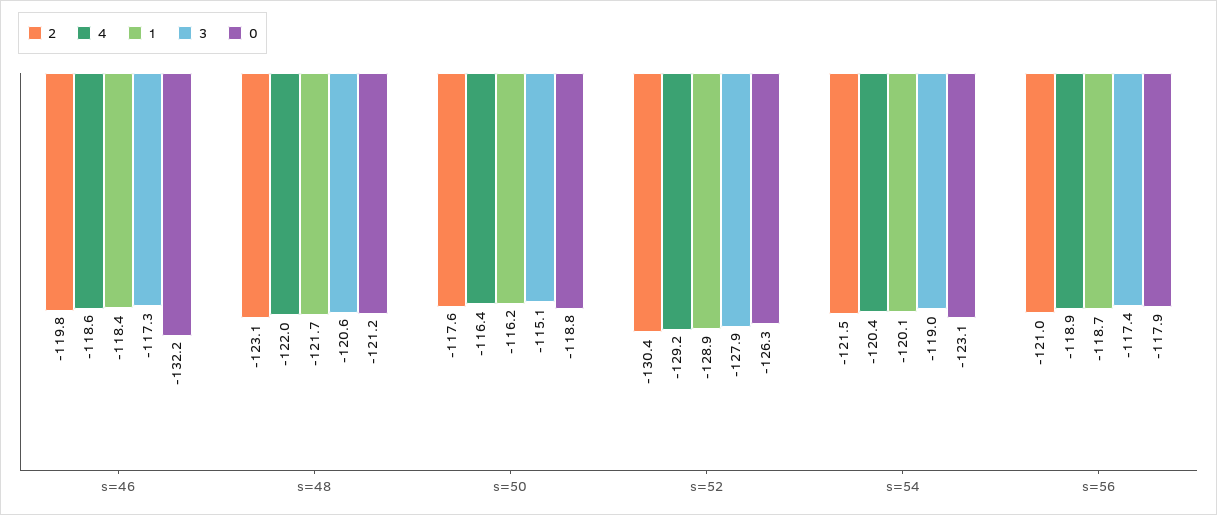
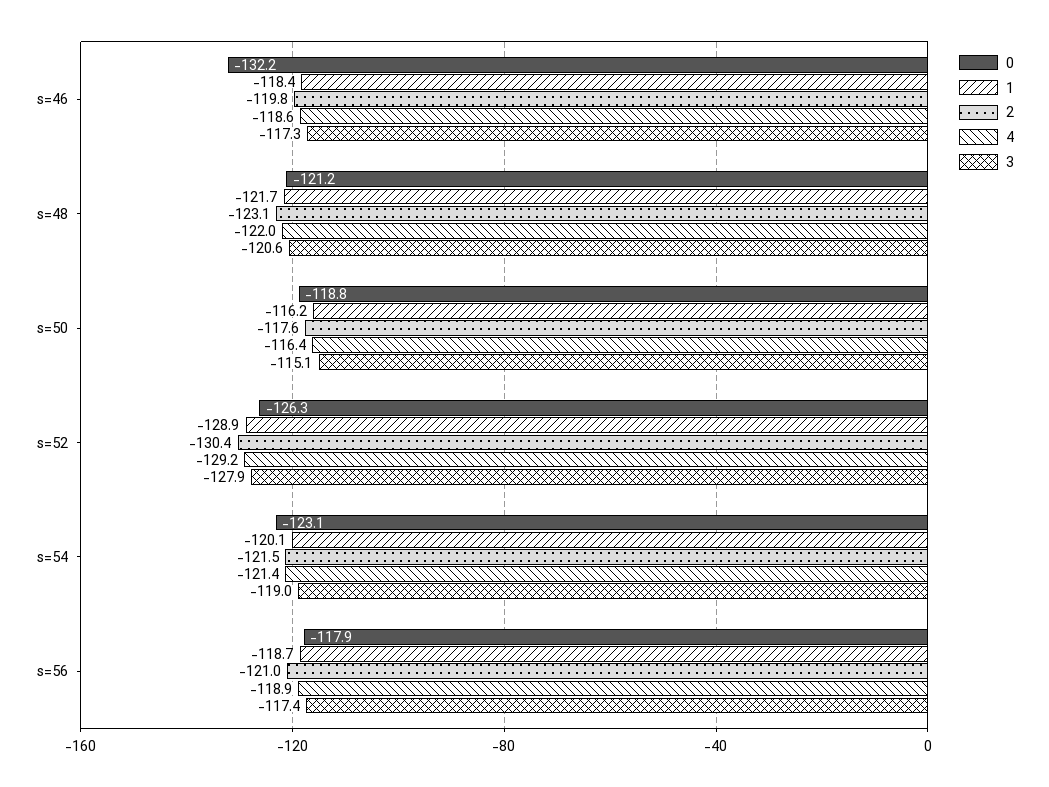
  {
    "2": {
      "s=46": -119.8,
      "s=48": -123.1,
      "s=50": -117.6,
      "s=52": -130.4,
      "s=54": -121.5,
      "s=56": -121
    },
    "4": {
      "s=46": -118.6,
      "s=48": -122,
      "s=50": -116.4,
      "s=52": -129.2,
-     "s=54": -120.4,
+     "s=54": -121.4,
      "s=56": -118.9
    },
    "1": {
      "s=46": -118.4,
      "s=48": -121.7,
      "s=50": -116.2,
      "s=52": -128.9,
      "s=54": -120.1,
      "s=56": -118.7
    },
    "3": {
      "s=46": -117.3,
      "s=48": -120.6,
      "s=50": -115.1,
      "s=52": -127.9,
      "s=54": -119,
      "s=56": -117.4
    },
    "0": {
      "s=46": -132.2,
      "s=48": -121.2,
      "s=50": -118.8,
      "s=52": -126.3,
      "s=54": -123.1,
      "s=56": -117.9
    }
  }

